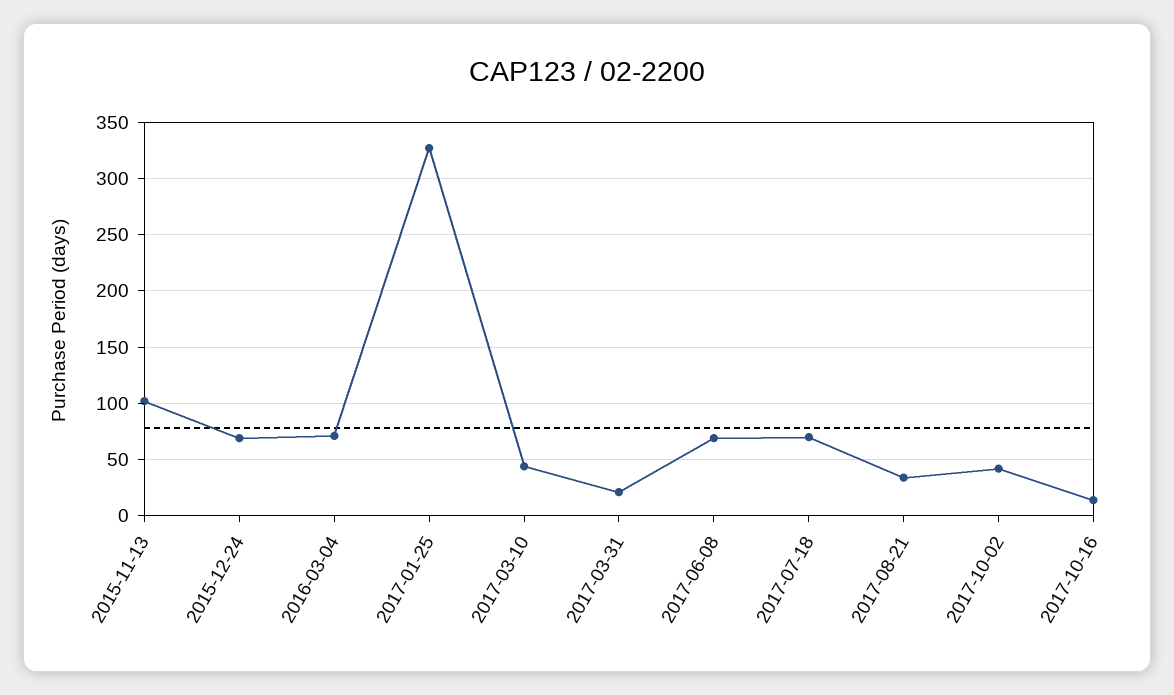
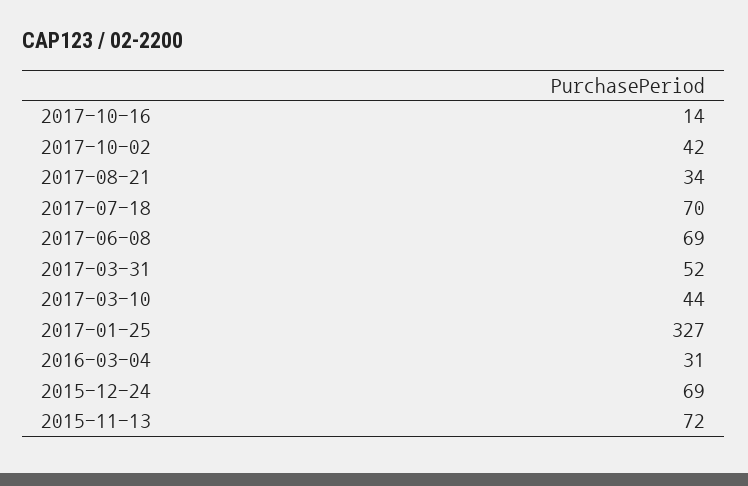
  {
-   "2015-11-13": 100,
+   "2015-11-13": 72,
    "2015-12-24": 69,
-   "2016-03-04": 70,
+   "2016-03-04": 31,
    "2017-01-25": 327,
    "2017-03-10": 44,
-   "2017-03-31": 20,
+   "2017-03-31": 52,
    "2017-06-08": 69,
    "2017-07-18": 70,
    "2017-08-21": 34,
    "2017-10-02": 42,
    "2017-10-16": 14
  }

